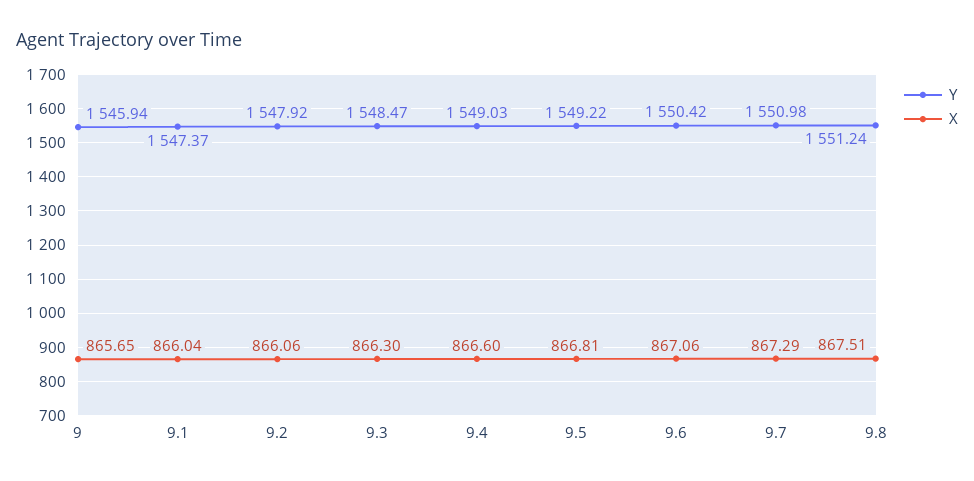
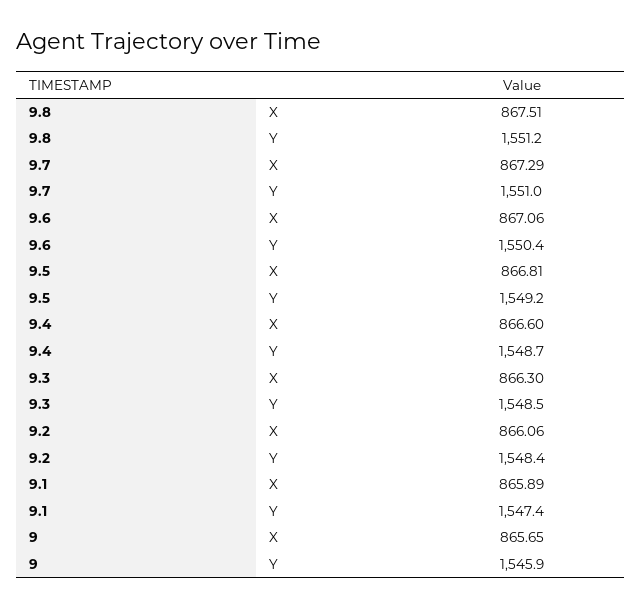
  {
    "Y": {
      "9": 1545.94,
      "9.1": 1547.37,
-     "9.2": 1547.92,
+     "9.2": 1548.4,
      "9.3": 1548.47,
-     "9.4": 1549.03,
+     "9.4": 1548.7,
      "9.5": 1549.22,
      "9.6": 1550.42,
      "9.7": 1550.98,
      "9.8": 1551.24
    },
    "X": {
      "9": 865.65,
-     "9.1": 866.04,
+     "9.1": 865.89,
      "9.2": 866.06,
      "9.3": 866.3,
      "9.4": 866.6,
      "9.5": 866.81,
      "9.6": 867.06,
      "9.7": 867.29,
      "9.8": 867.51
    }
  }

